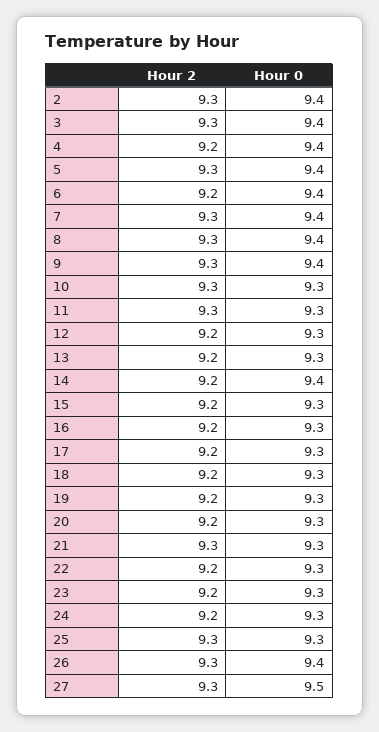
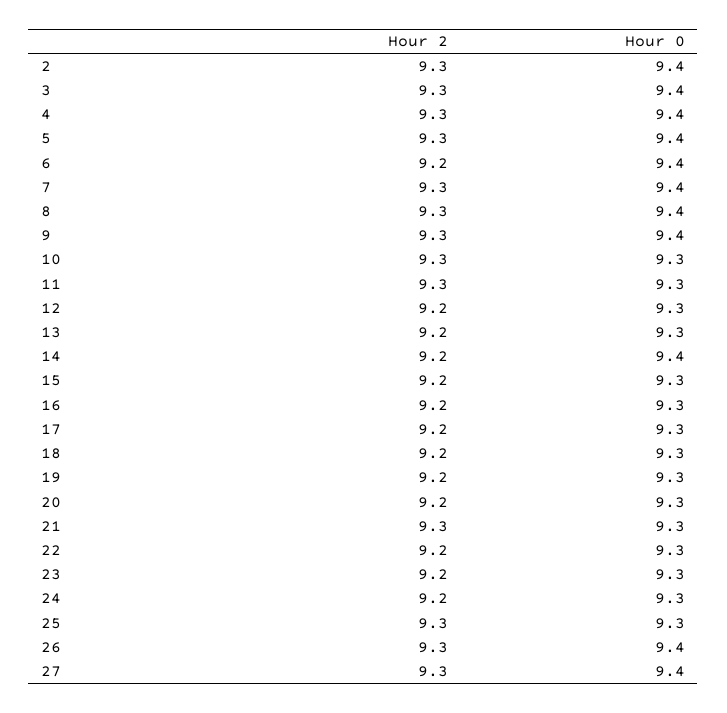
  {
    "Hour 2": {
      "2": 9.3,
      "3": 9.3,
-     "4": 9.2,
+     "4": 9.3,
      "5": 9.3,
      "6": 9.2,
      "7": 9.3,
      "8": 9.3,
      "9": 9.3,
      "10": 9.3,
      "11": 9.3,
      "12": 9.2,
      "13": 9.2,
      "14": 9.2,
      "15": 9.2,
      "16": 9.2,
      "17": 9.2,
      "18": 9.2,
      "19": 9.2,
      "20": 9.2,
      "21": 9.3,
      "22": 9.2,
      "23": 9.2,
      "24": 9.2,
      "25": 9.3,
      "26": 9.3,
      "27": 9.3
    },
    "Hour 0": {
      "2": 9.4,
      "3": 9.4,
      "4": 9.4,
      "5": 9.4,
      "6": 9.4,
      "7": 9.4,
      "8": 9.4,
      "9": 9.4,
      "10": 9.3,
      "11": 9.3,
      "12": 9.3,
      "13": 9.3,
      "14": 9.4,
      "15": 9.3,
      "16": 9.3,
      "17": 9.3,
      "18": 9.3,
      "19": 9.3,
      "20": 9.3,
      "21": 9.3,
      "22": 9.3,
      "23": 9.3,
      "24": 9.3,
      "25": 9.3,
      "26": 9.4,
-     "27": 9.5
+     "27": 9.4
    }
  }

